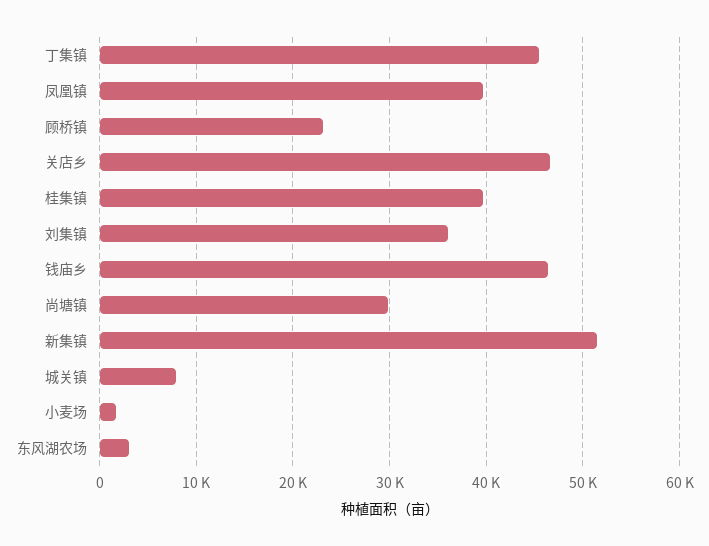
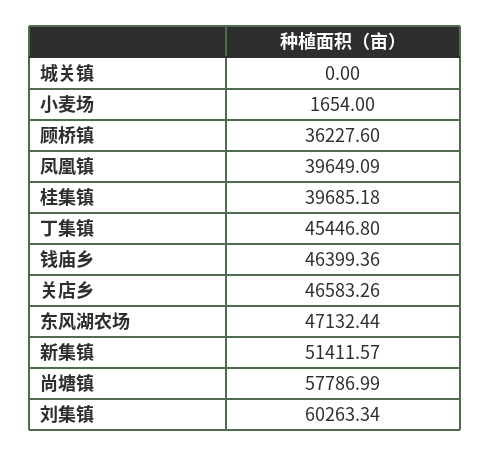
  {
    "丁集镇": 45446.8,
    "凤凰镇": 39649.09,
-   "顾桥镇": 23000,
+   "顾桥镇": 36227.6,
    "关店乡": 46583.26,
    "桂集镇": 39685.18,
-   "刘集镇": 36000,
+   "刘集镇": 60263.34,
    "钱庙乡": 46399.36,
-   "尚塘镇": 30000,
+   "尚塘镇": 57786.99,
    "新集镇": 51411.57,
-   "城关镇": 8000,
+   "城关镇": 0,
    "小麦场": 1654,
-   "东风湖农场": 3000
+   "东风湖农场": 47132.44
  }

